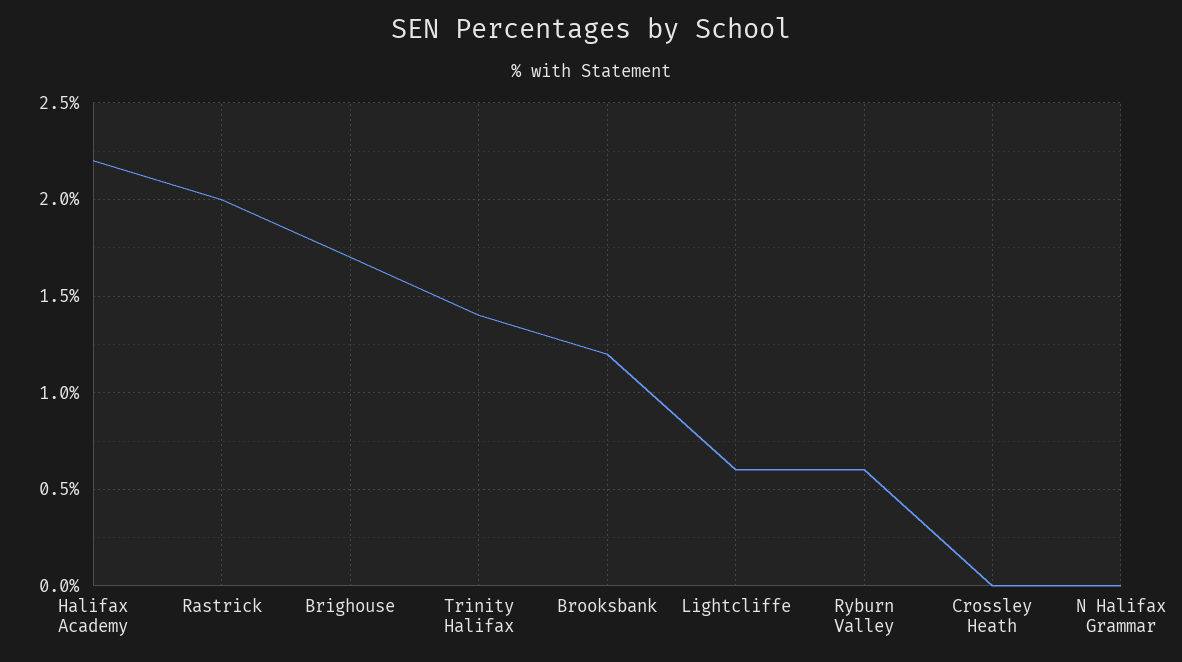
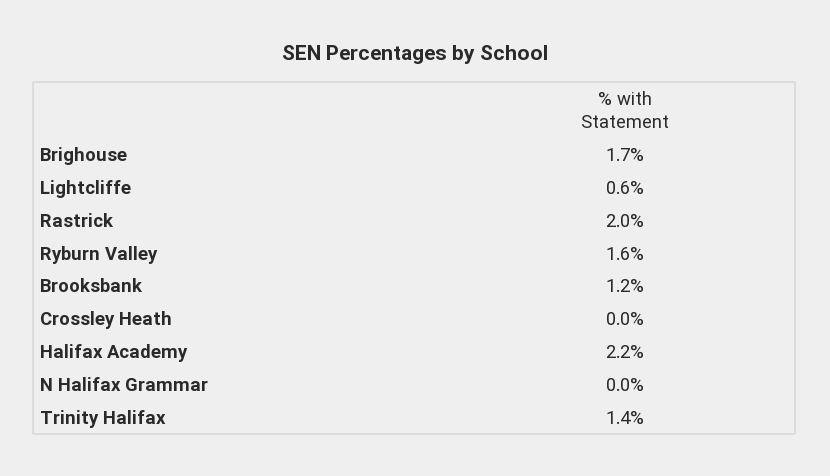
  {
    "Halifax Academy": 2.2,
    "Rastrick": 2,
    "Brighouse": 1.7,
    "Trinity Halifax": 1.4,
    "Brooksbank": 1.2,
    "Lightcliffe": 0.6,
-   "Ryburn Valley": 0.6,
+   "Ryburn Valley": 1.6,
    "Crossley Heath": 0,
    "N Halifax Grammar": 0
  }

